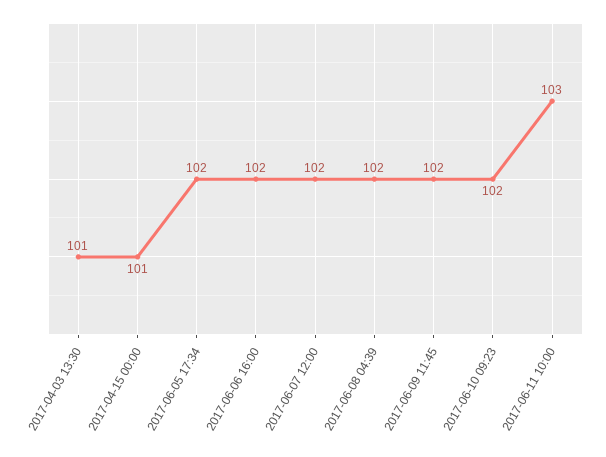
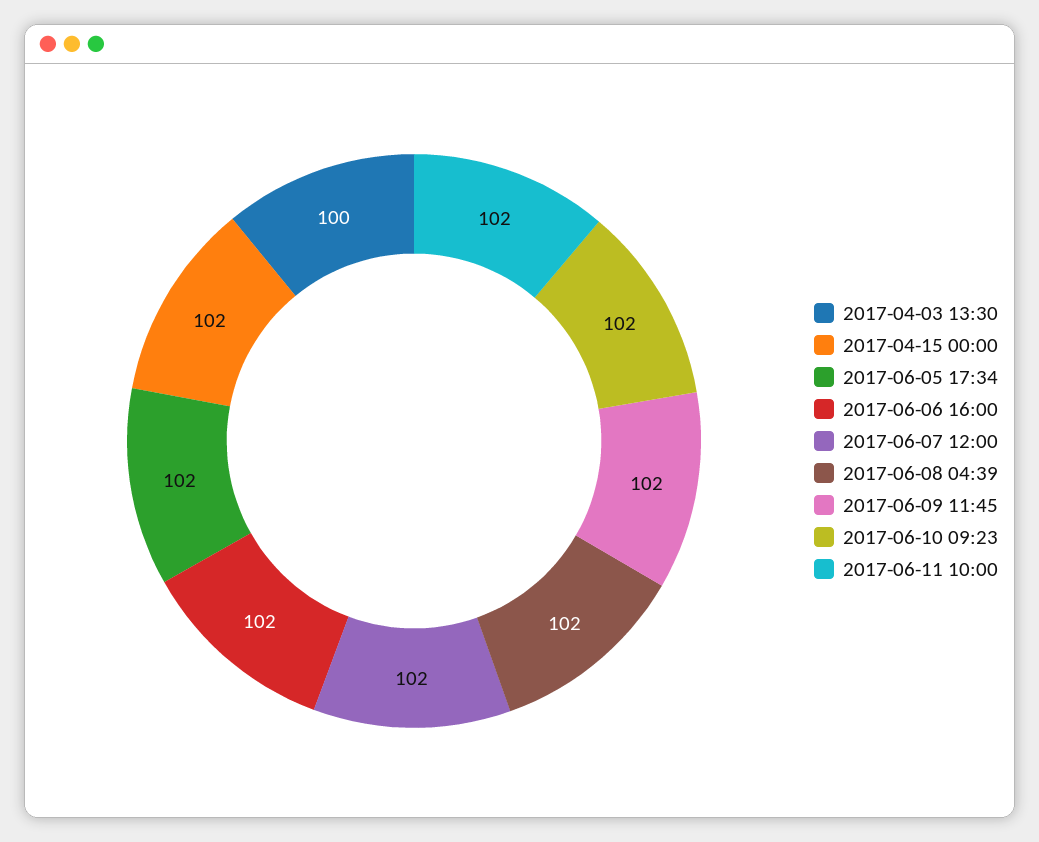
  {
-   "2017-04-03 13:30": 101,
+   "2017-04-03 13:30": 100,
-   "2017-04-15 00:00": 101,
+   "2017-04-15 00:00": 102,
    "2017-06-05 17:34": 102,
    "2017-06-06 16:00": 102,
    "2017-06-07 12:00": 102,
    "2017-06-08 04:39": 102,
    "2017-06-09 11:45": 102,
    "2017-06-10 09:23": 102,
-   "2017-06-11 10:00": 103
+   "2017-06-11 10:00": 102
  }

